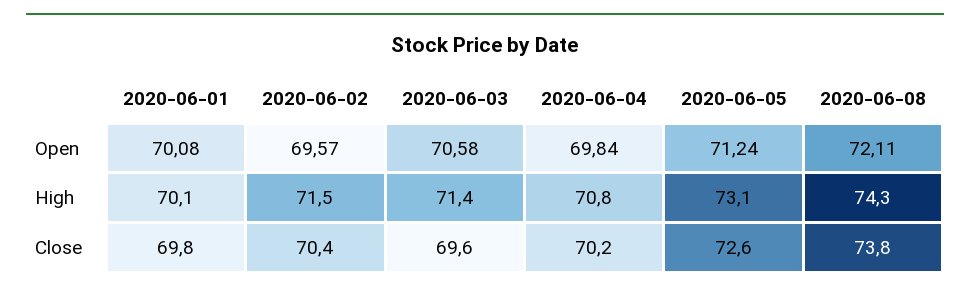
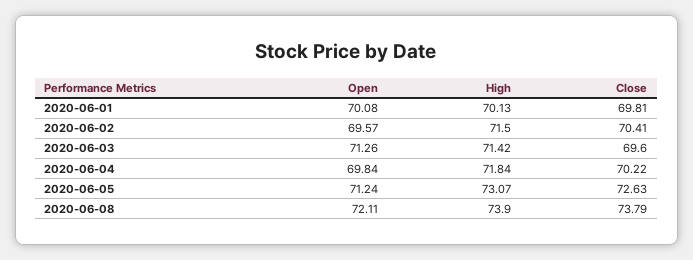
  {
    "2020-06-01": {
      "Open": 70.08,
      "High": 70.13,
      "Close": 69.81
    },
    "2020-06-02": {
      "Open": 69.57,
      "High": 71.5,
      "Close": 70.41
    },
    "2020-06-03": {
-     "Open": 70.58,
+     "Open": 71.26,
      "High": 71.42,
      "Close": 69.6
    },
    "2020-06-04": {
      "Open": 69.84,
-     "High": 70.8,
+     "High": 71.84,
      "Close": 70.22
    },
    "2020-06-05": {
      "Open": 71.24,
      "High": 73.07,
      "Close": 72.63
    },
    "2020-06-08": {
      "Open": 72.11,
-     "High": 74.3,
+     "High": 73.9,
      "Close": 73.79
    }
  }

